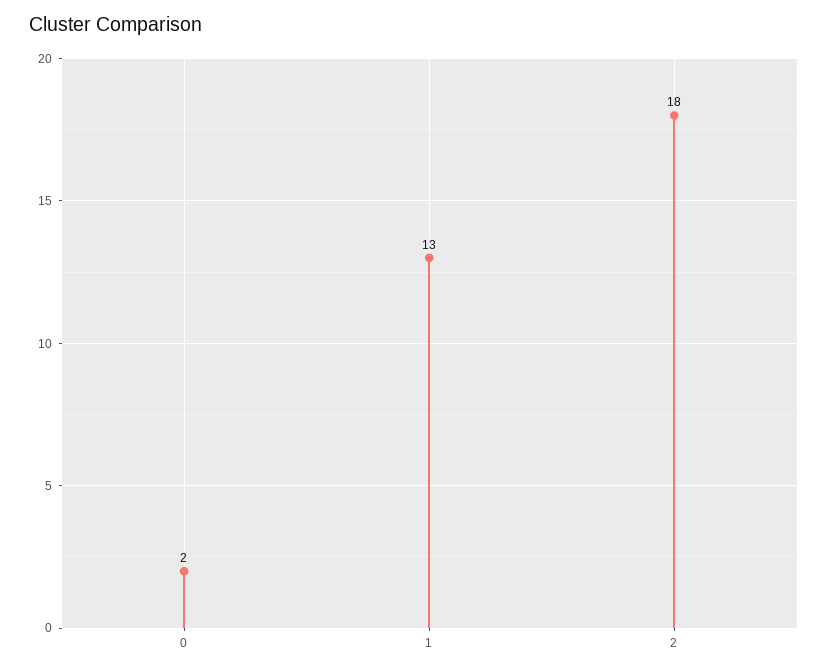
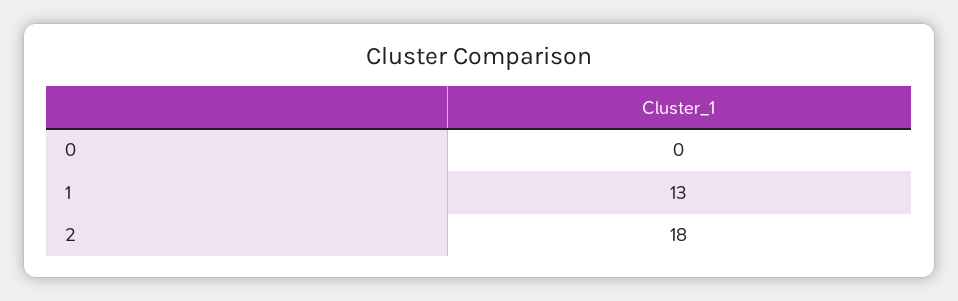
  {
-   "0": 2,
+   "0": 0,
    "1": 13,
    "2": 18
  }

